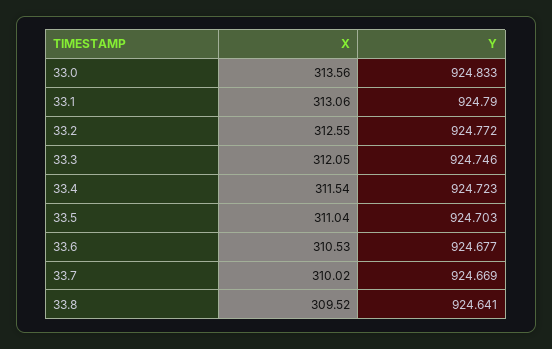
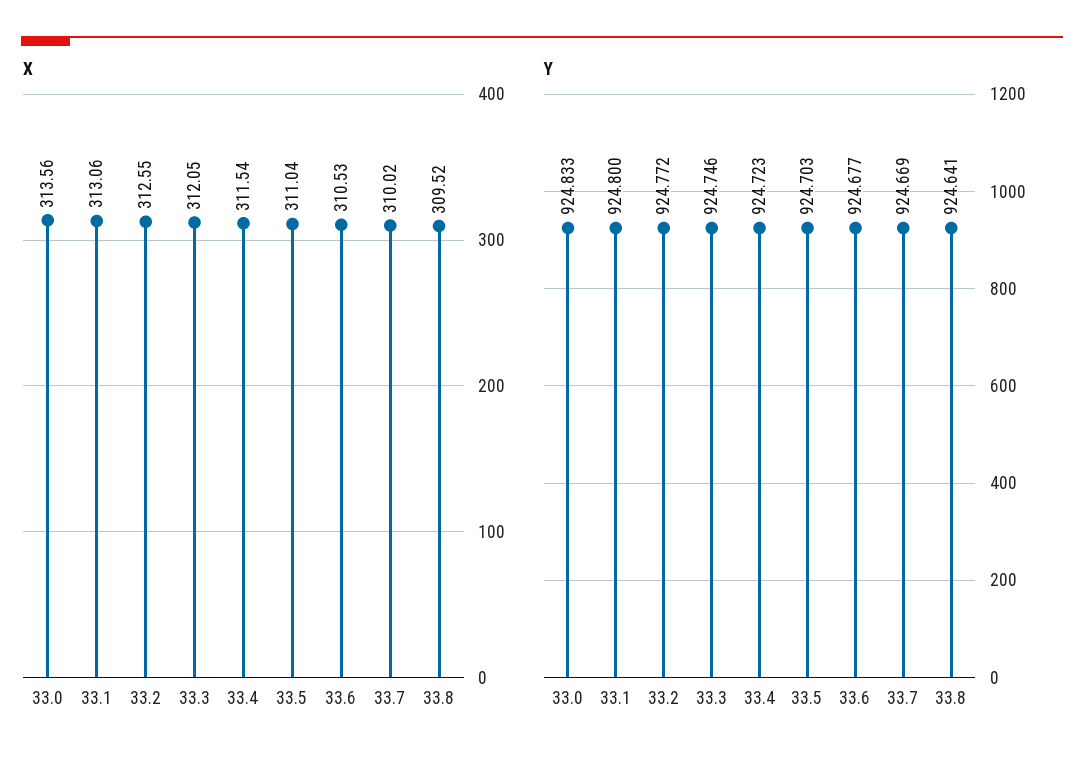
  {
    "X": {
      "33.0": 313.56,
      "33.1": 313.06,
      "33.2": 312.55,
      "33.3": 312.05,
      "33.4": 311.54,
      "33.5": 311.04,
      "33.6": 310.53,
      "33.7": 310.02,
      "33.8": 309.52
    },
    "Y": {
      "33.0": 924.833,
-     "33.1": 924.79,
+     "33.1": 924.8,
      "33.2": 924.772,
      "33.3": 924.746,
      "33.4": 924.723,
      "33.5": 924.703,
      "33.6": 924.677,
      "33.7": 924.669,
      "33.8": 924.641
    }
  }

